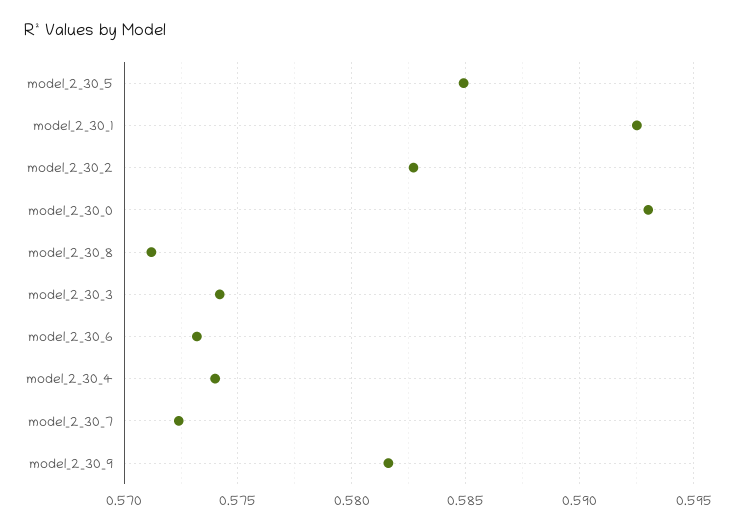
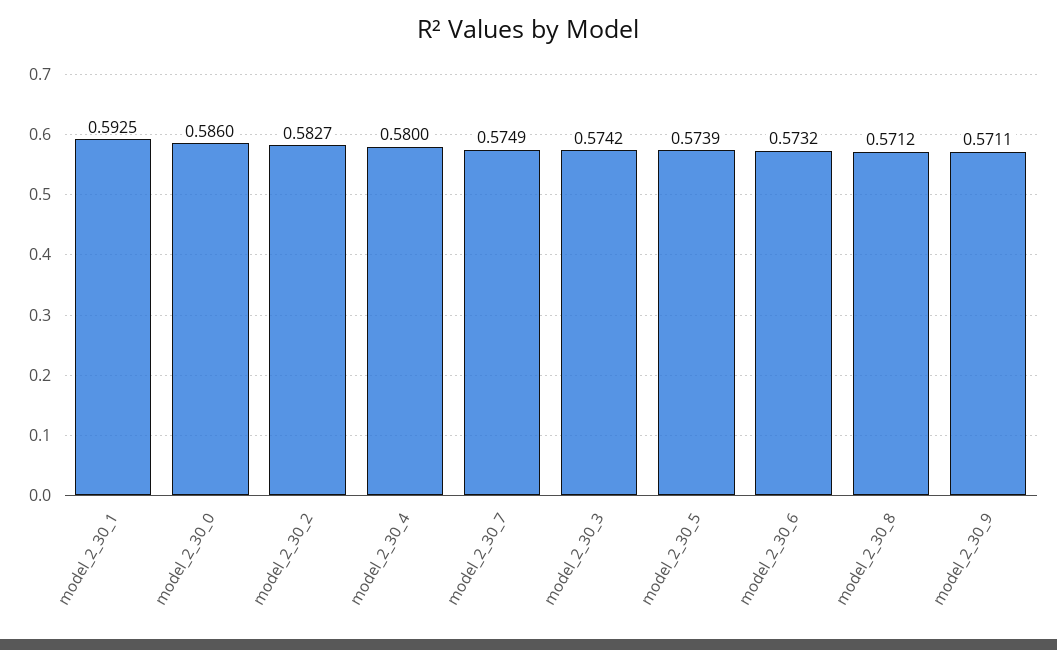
  {
-   "model_2_30_5": 0.585,
+   "model_2_30_5": 0.5739,
    "model_2_30_1": 0.5925,
    "model_2_30_2": 0.5827,
-   "model_2_30_0": 0.593,
+   "model_2_30_0": 0.586,
    "model_2_30_8": 0.5712,
    "model_2_30_3": 0.5742,
    "model_2_30_6": 0.5732,
-   "model_2_30_4": 0.574,
+   "model_2_30_4": 0.58,
-   "model_2_30_7": 0.5725,
+   "model_2_30_7": 0.5749,
-   "model_2_30_9": 0.5815
+   "model_2_30_9": 0.5711
  }

